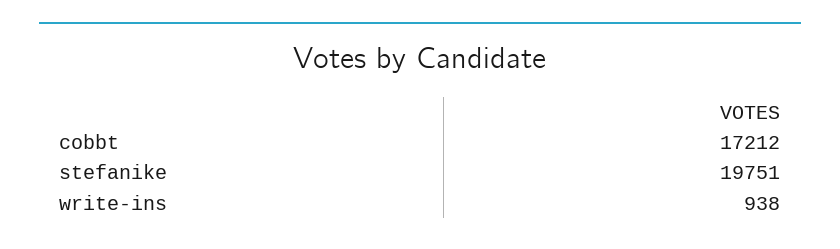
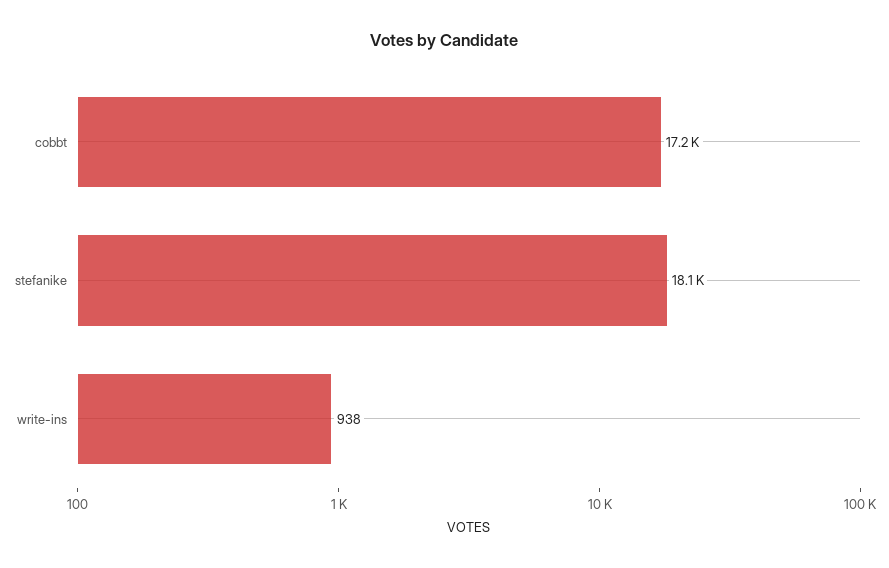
  {
    "cobbt": 17212,
-   "stefanike": 19751,
+   "stefanike": 18100,
    "write-ins": 938
  }

